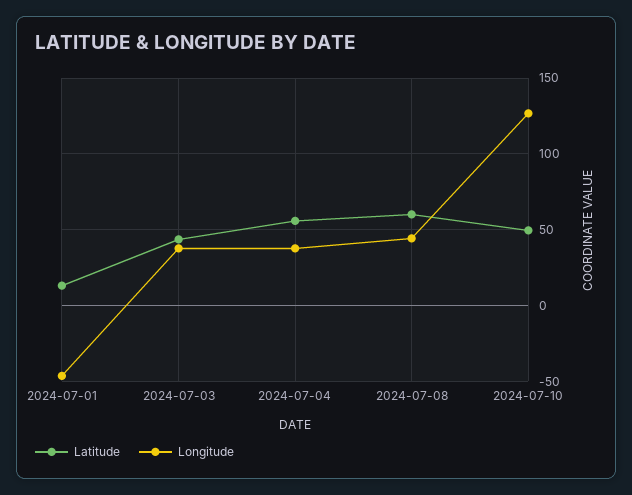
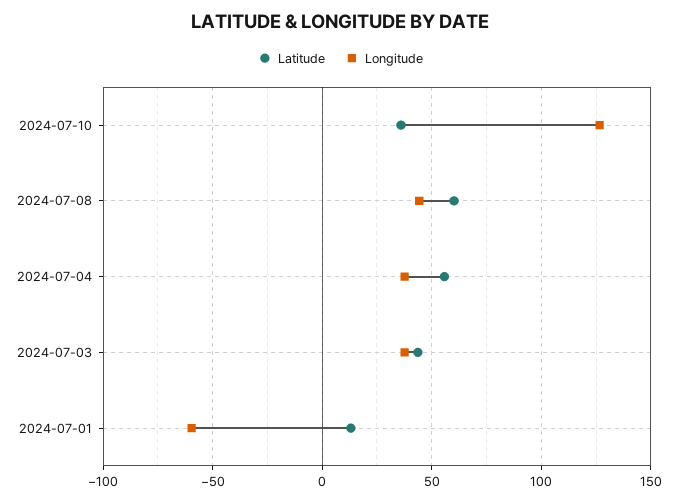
  {
    "Latitude": {
      "2024-07-01": 15,
      "2024-07-03": 45,
      "2024-07-04": 55,
      "2024-07-08": 60,
-     "2024-07-10": 50
+     "2024-07-10": 35
    },
    "Longitude": {
-     "2024-07-01": -45,
+     "2024-07-01": -60,
      "2024-07-03": 40,
      "2024-07-04": 40,
      "2024-07-08": 45,
      "2024-07-10": 125
    }
  }

